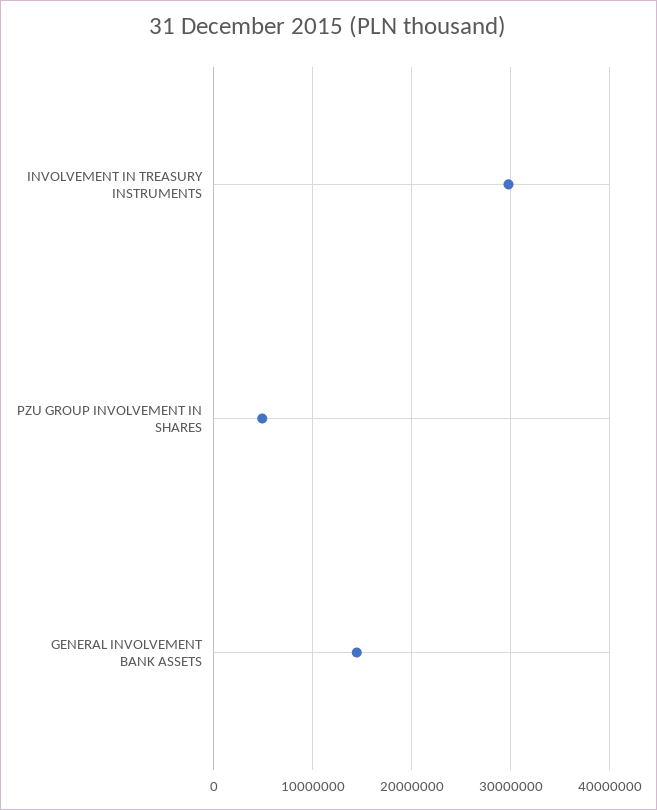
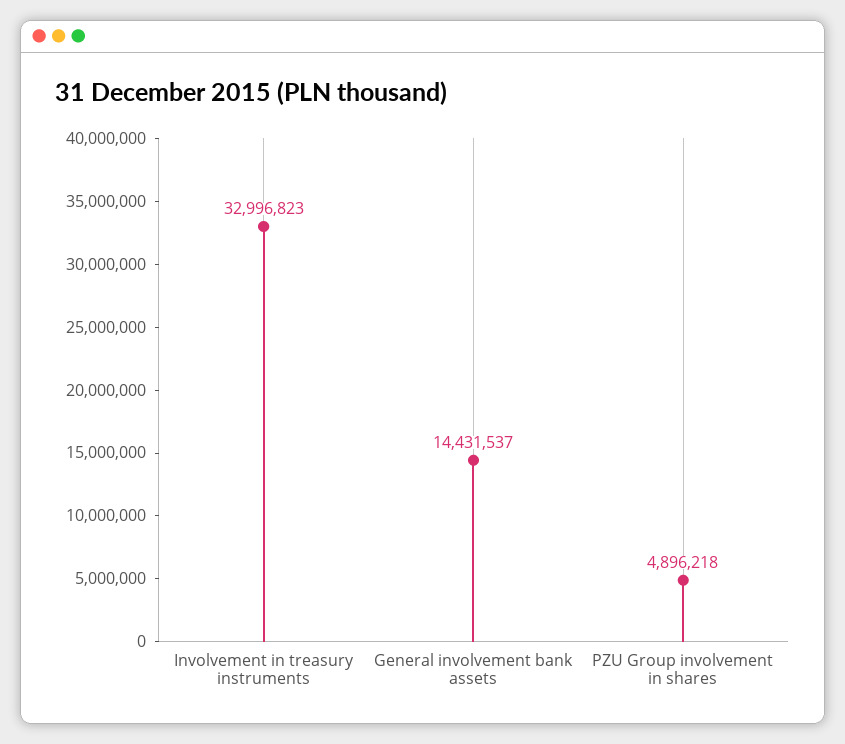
  {
-   "INVOLVEMENT IN TREASURY INSTRUMENTS": 30000000,
+   "INVOLVEMENT IN TREASURY INSTRUMENTS": 32996823,
    "PZU GROUP INVOLVEMENT IN SHARES": 4896218,
    "GENERAL INVOLVEMENT BANK ASSETS": 14431537
  }

